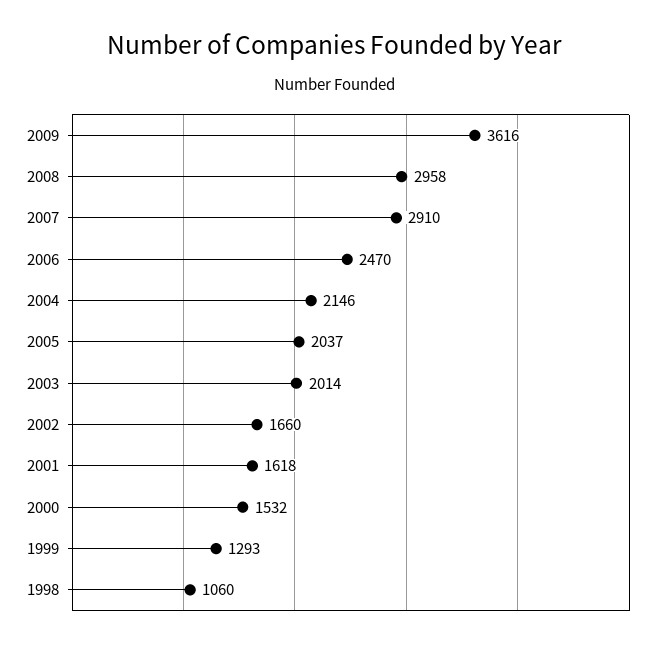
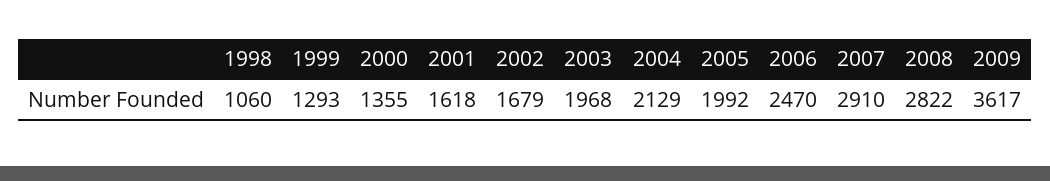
  {
-   "2009": 3616,
+   "2009": 3617,
-   "2008": 2958,
+   "2008": 2822,
    "2007": 2910,
    "2006": 2470,
-   "2004": 2146,
+   "2004": 2129,
-   "2005": 2037,
+   "2005": 1992,
-   "2003": 2014,
+   "2003": 1968,
-   "2002": 1660,
+   "2002": 1679,
    "2001": 1618,
-   "2000": 1532,
+   "2000": 1355,
    "1999": 1293,
    "1998": 1060
  }

